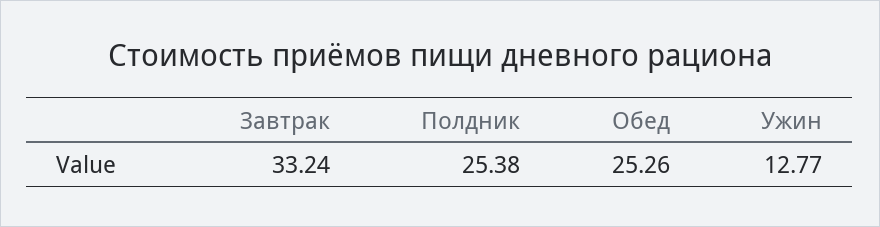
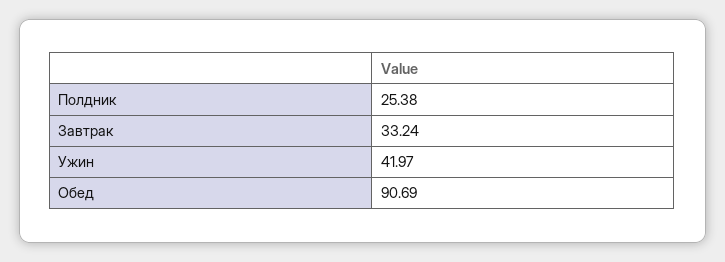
  {
    "Завтрак": 33.24,
    "Полдник": 25.38,
-   "Обед": 25.26,
+   "Обед": 90.69,
-   "Ужин": 12.77
+   "Ужин": 41.97
  }

